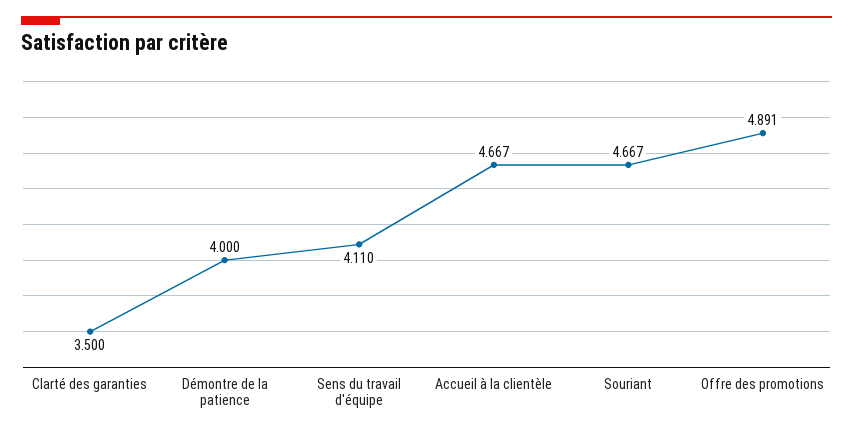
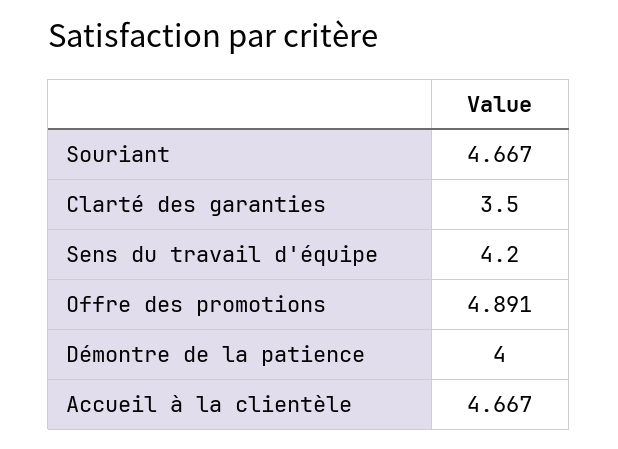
  {
    "Clarté des garanties": 3.5,
    "Démontre de la patience": 4,
-   "Sens du travail d'équipe": 4.11,
+   "Sens du travail d'équipe": 4.2,
    "Accueil à la clientèle": 4.667,
    "Souriant": 4.667,
    "Offre des promotions": 4.891
  }

